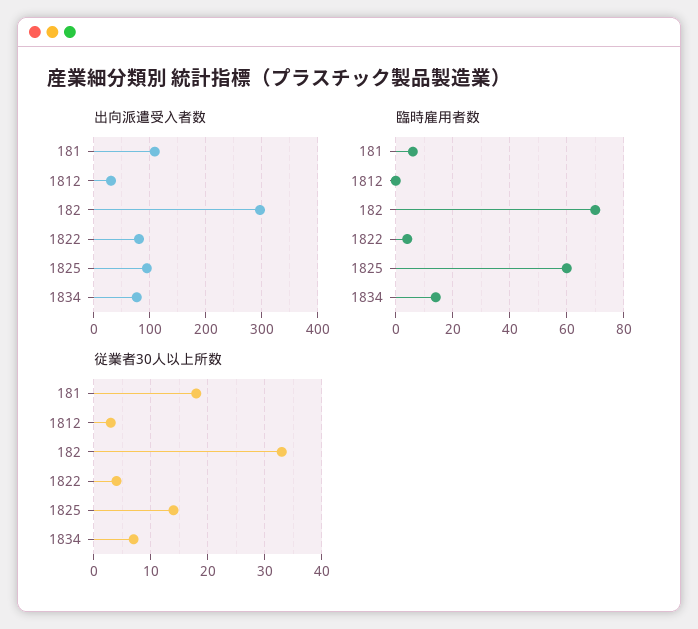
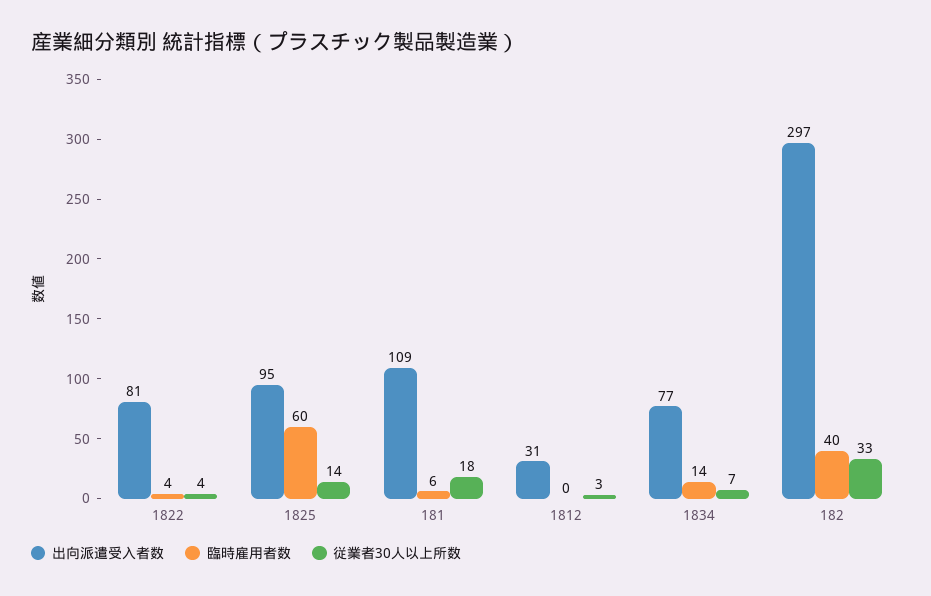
  {
    "出向派遣受入者数": {
      "181": 109,
      "1812": 31,
      "182": 297,
      "1822": 81,
      "1825": 95,
      "1834": 77
    },
    "臨時雇用者数": {
      "181": 6,
      "1812": 0,
-     "182": 70,
+     "182": 40,
      "1822": 4,
      "1825": 60,
      "1834": 14
    },
    "従業者30人以上所数": {
      "181": 18,
      "1812": 3,
      "182": 33,
      "1822": 4,
      "1825": 14,
      "1834": 7
    }
  }

